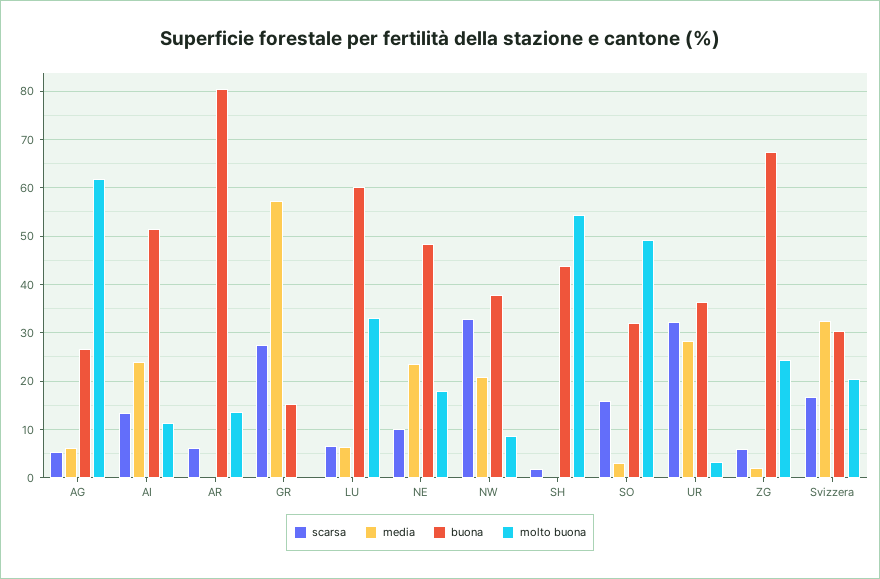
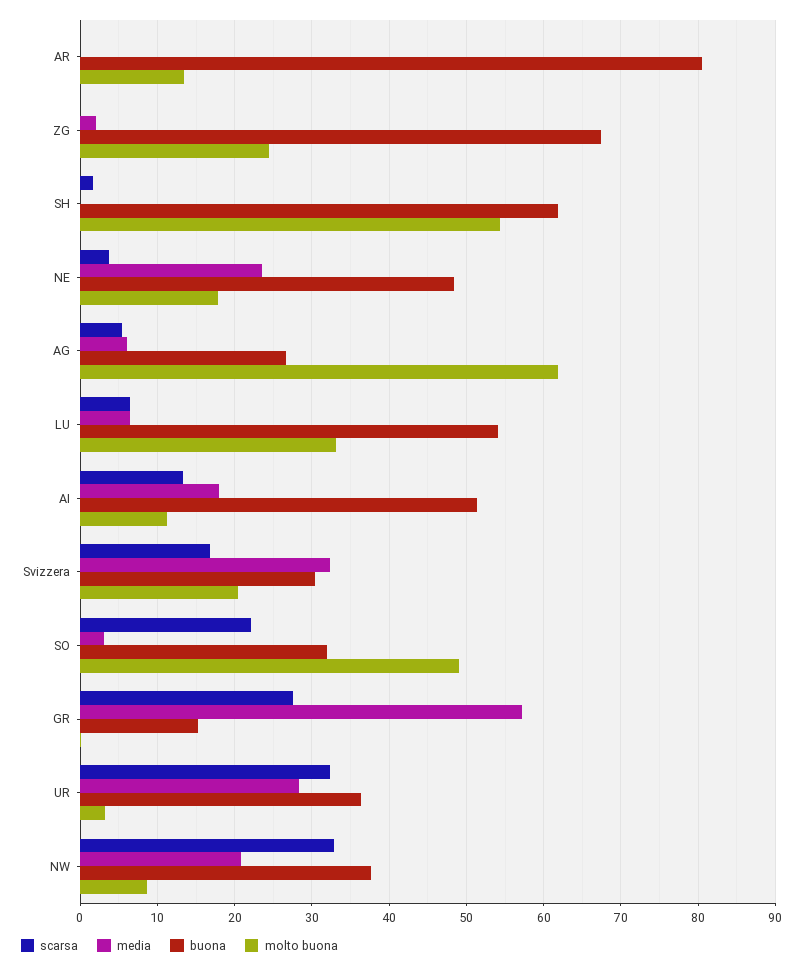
  {
    "scarsa": {
      "AG": 5,
      "AI": 13,
-     "AR": 6,
+     "AR": 0,
      "GR": 28,
      "LU": 7,
-     "NE": 10,
+     "NE": 4,
      "NW": 33,
      "SH": 2,
-     "SO": 16,
+     "SO": 22,
      "UR": 32,
-     "ZG": 6,
+     "ZG": 0,
      "Svizzera": 17
    },
    "media": {
      "AG": 6,
-     "AI": 24,
+     "AI": 18,
      "AR": 0,
      "GR": 57,
      "LU": 6,
      "NE": 24,
      "NW": 21,
      "SH": 0,
      "SO": 3,
      "UR": 28,
      "ZG": 2,
      "Svizzera": 32
    },
    "buona": {
      "AG": 27,
      "AI": 51,
      "AR": 81,
      "GR": 15,
-     "LU": 60,
+     "LU": 54,
      "NE": 48,
      "NW": 38,
-     "SH": 44,
+     "SH": 62,
      "SO": 32,
      "UR": 36,
      "ZG": 67,
      "Svizzera": 30
    },
    "molto buona": {
      "AG": 62,
      "AI": 11,
      "AR": 14,
      "GR": 0,
      "LU": 33,
      "NE": 18,
      "NW": 9,
      "SH": 54,
      "SO": 49,
      "UR": 3,
      "ZG": 24,
      "Svizzera": 20
    }
  }

